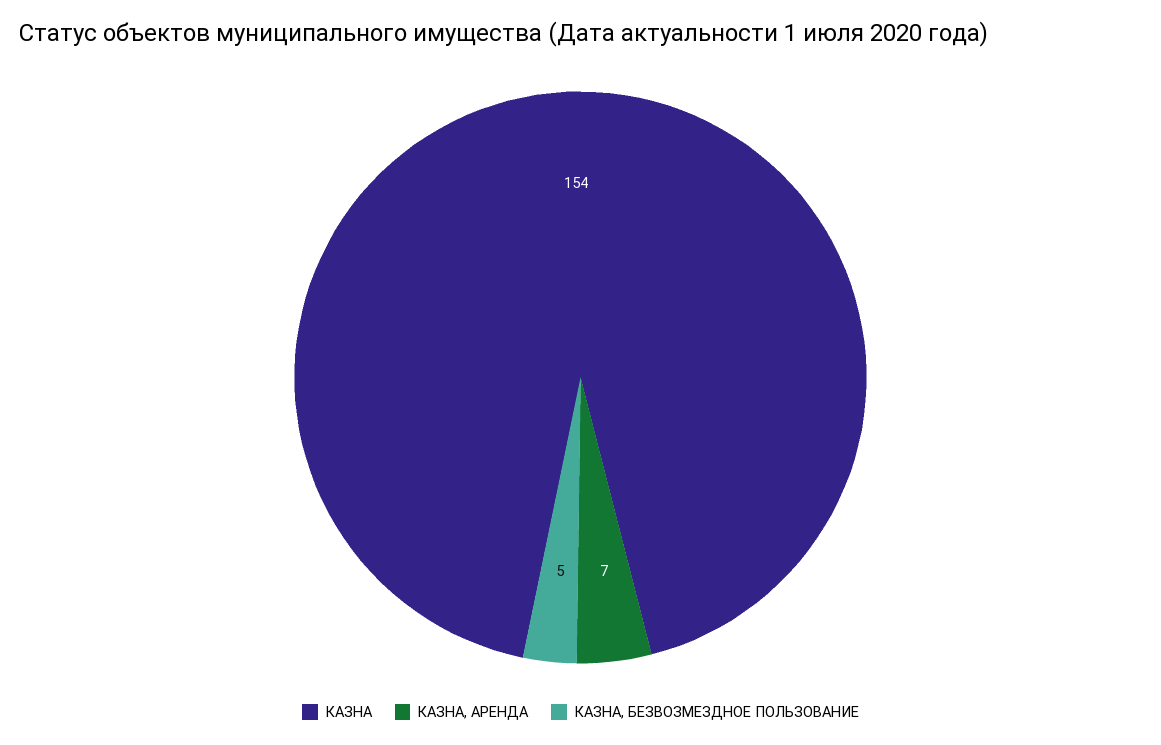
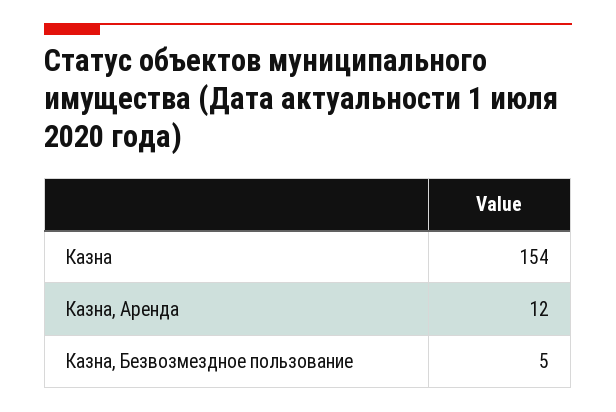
  {
    "КАЗНА": 154,
-   "КАЗНА, АРЕНДА": 7,
+   "КАЗНА, АРЕНДА": 12,
    "КАЗНА, БЕЗВОЗМЕЗДНОЕ ПОЛЬЗОВАНИЕ": 5
  }

